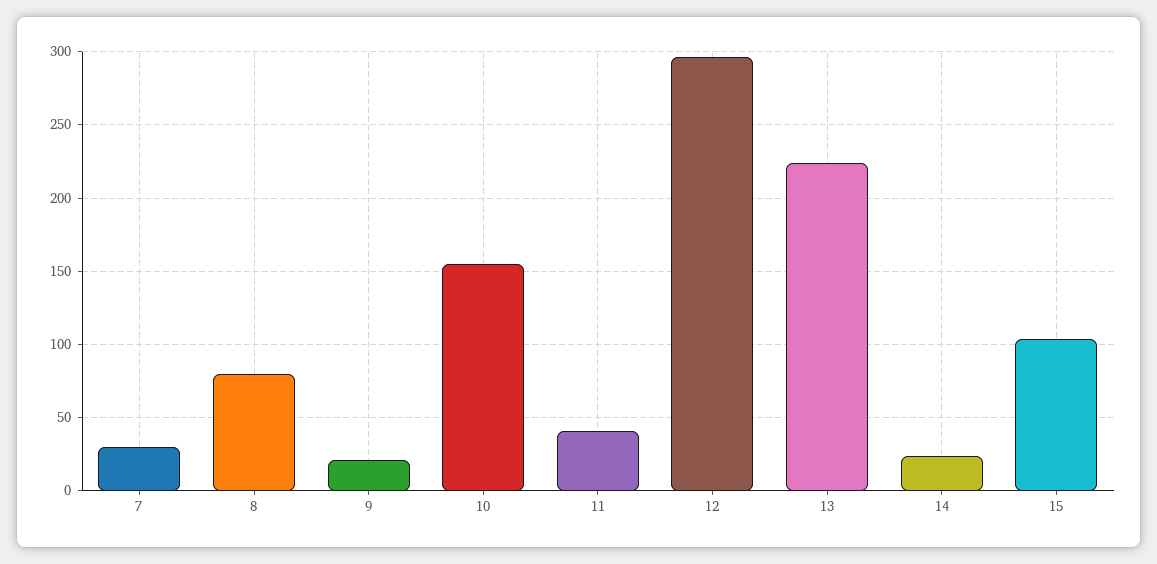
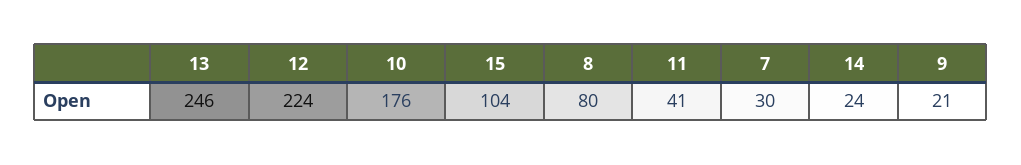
  {
    "7": 30,
    "8": 80,
    "9": 21,
-   "10": 155,
+   "10": 176,
    "11": 41,
-   "12": 295,
+   "12": 224,
-   "13": 225,
+   "13": 246,
    "14": 24,
    "15": 104
  }

